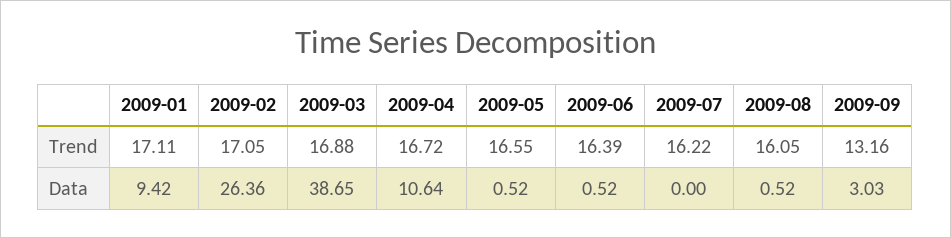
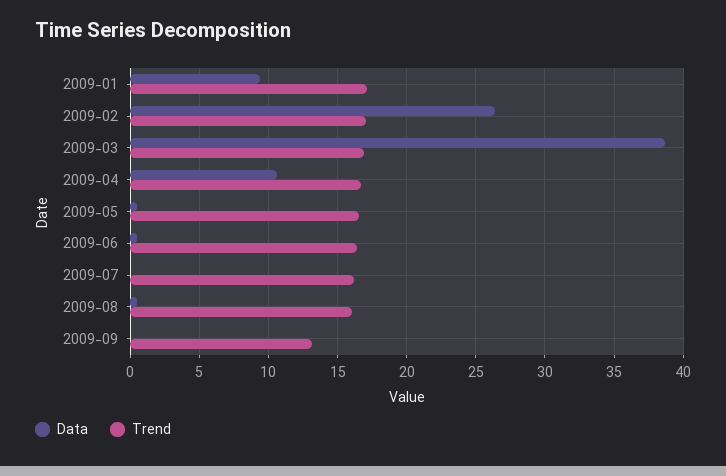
  {
    "Trend": {
      "2009-01": 17.11,
      "2009-02": 17.05,
      "2009-03": 16.88,
      "2009-04": 16.72,
      "2009-05": 16.55,
      "2009-06": 16.39,
      "2009-07": 16.22,
      "2009-08": 16.05,
      "2009-09": 13.16
    },
    "Data": {
      "2009-01": 9.42,
      "2009-02": 26.36,
      "2009-03": 38.65,
      "2009-04": 10.64,
      "2009-05": 0.52,
      "2009-06": 0.52,
      "2009-07": 0,
      "2009-08": 0.52,
-     "2009-09": 3.03
+     "2009-09": 0
    }
  }

